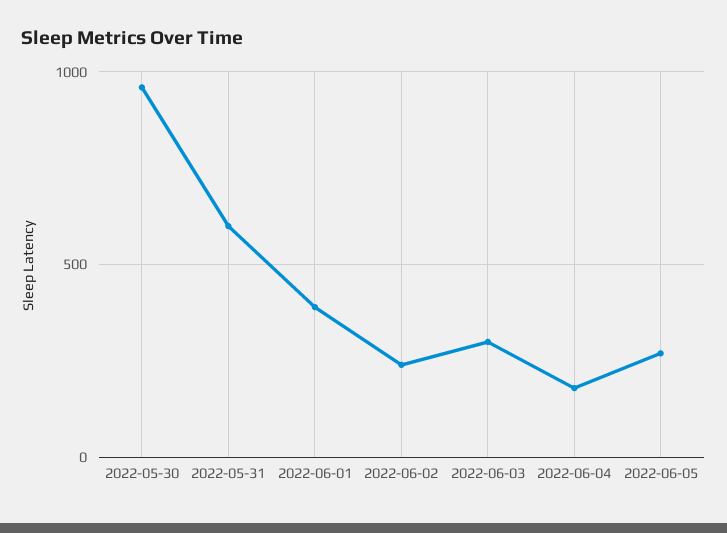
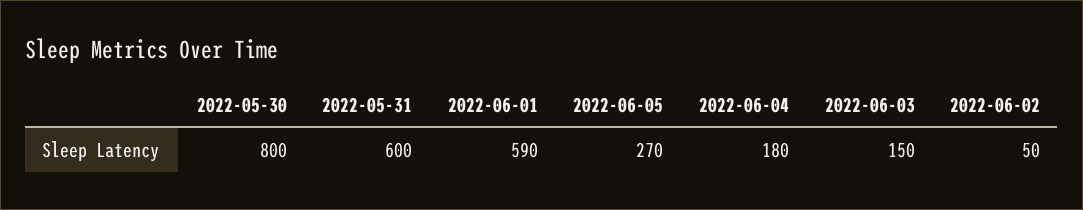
  {
-   "2022-05-30": 950,
+   "2022-05-30": 800,
    "2022-05-31": 600,
-   "2022-06-01": 400,
+   "2022-06-01": 590,
-   "2022-06-02": 250,
+   "2022-06-02": 50,
-   "2022-06-03": 300,
+   "2022-06-03": 150,
    "2022-06-04": 180,
    "2022-06-05": 270
  }

